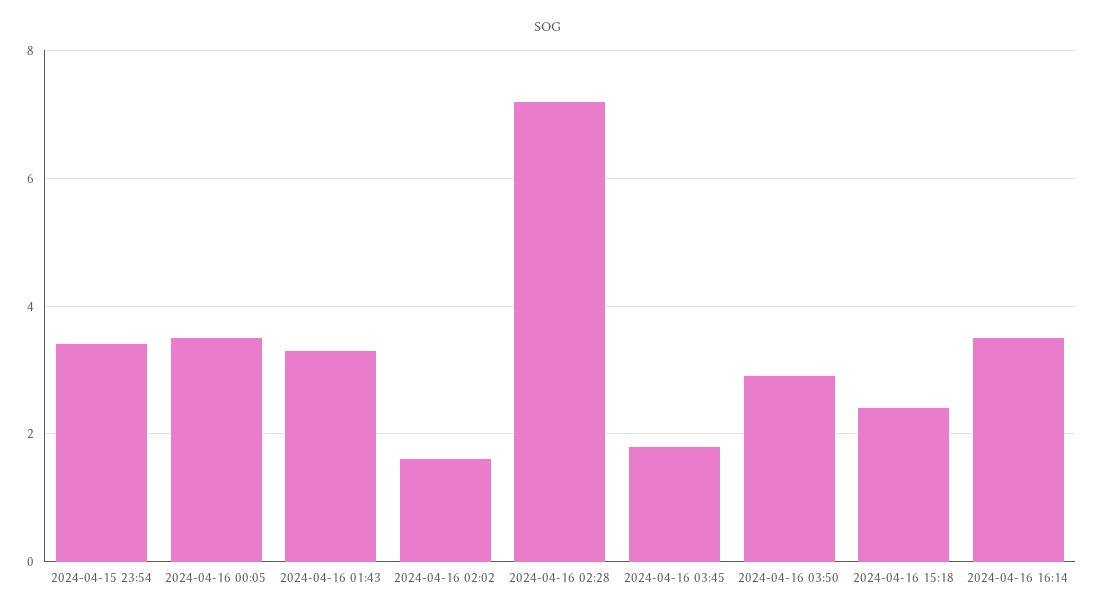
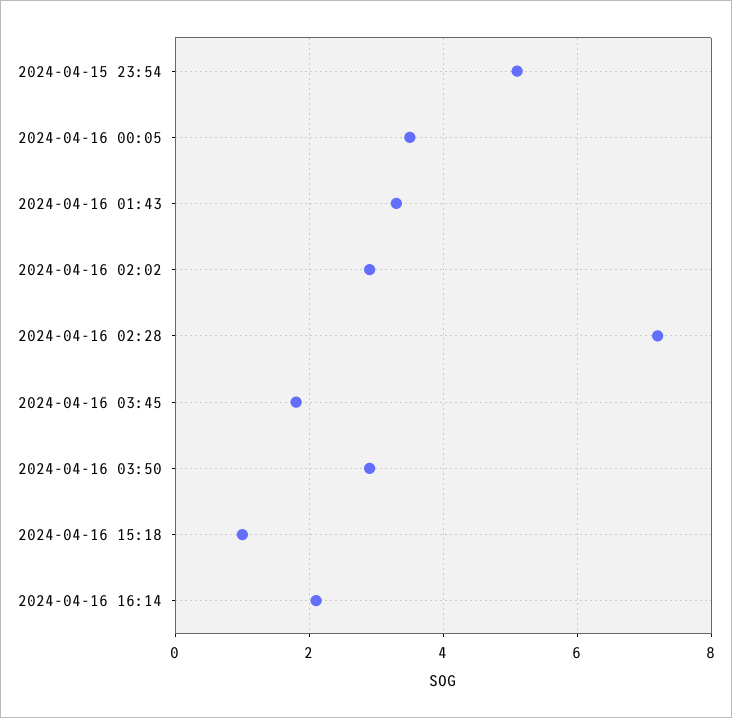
  {
-   "2024-04-15 23:54": 3.5,
+   "2024-04-15 23:54": 5,
    "2024-04-16 00:05": 3.5,
    "2024-04-16 01:43": 3.5,
-   "2024-04-16 02:02": 1.5,
+   "2024-04-16 02:02": 3,
    "2024-04-16 02:28": 7,
    "2024-04-16 03:45": 2,
    "2024-04-16 03:50": 3,
-   "2024-04-16 15:18": 2.5,
+   "2024-04-16 15:18": 1,
-   "2024-04-16 16:14": 3.5
+   "2024-04-16 16:14": 2
  }

